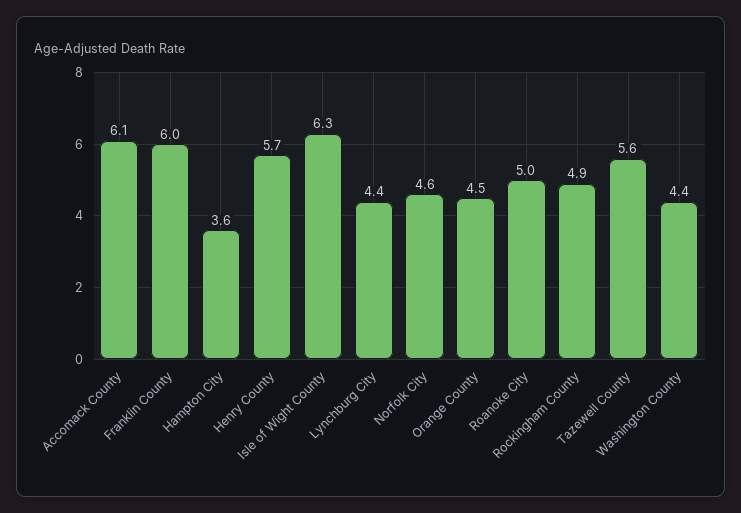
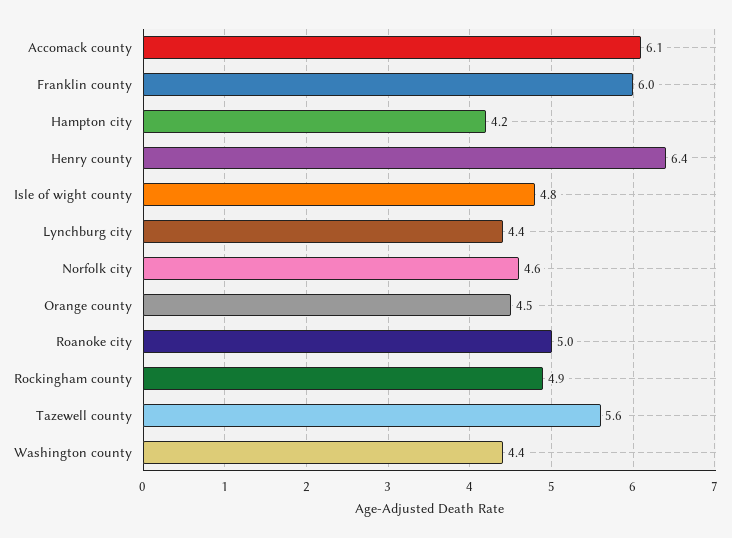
  {
    "Accomack County": 6.1,
    "Franklin County": 6,
-   "Hampton City": 3.6,
+   "Hampton City": 4.2,
-   "Henry County": 5.7,
+   "Henry County": 6.4,
-   "Isle of Wight County": 6.3,
+   "Isle of Wight County": 4.8,
    "Lynchburg City": 4.4,
    "Norfolk City": 4.6,
    "Orange County": 4.5,
    "Roanoke City": 5,
    "Rockingham County": 4.9,
    "Tazewell County": 5.6,
    "Washington County": 4.4
  }

